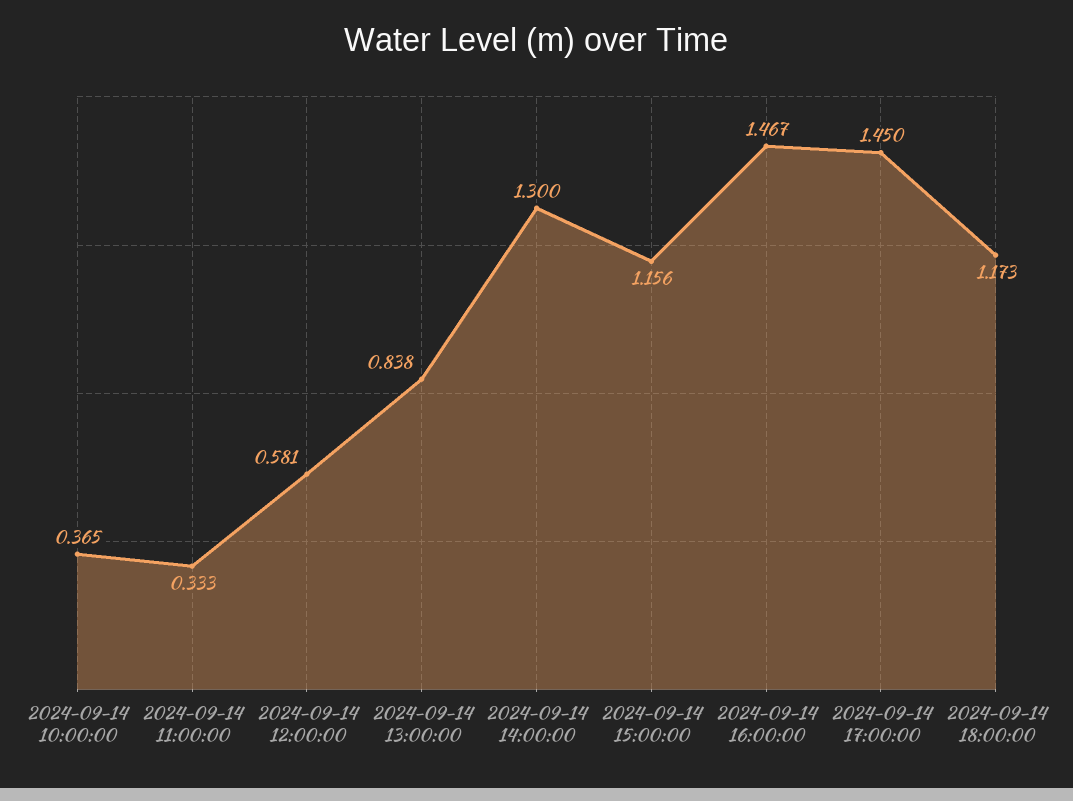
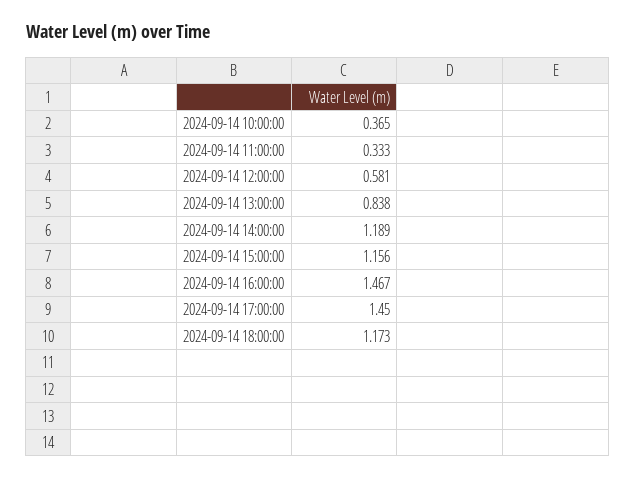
  {
    "2024-09-14 10:00:00": 0.365,
    "2024-09-14 11:00:00": 0.333,
    "2024-09-14 12:00:00": 0.581,
    "2024-09-14 13:00:00": 0.838,
-   "2024-09-14 14:00:00": 1.3,
+   "2024-09-14 14:00:00": 1.189,
    "2024-09-14 15:00:00": 1.156,
    "2024-09-14 16:00:00": 1.467,
    "2024-09-14 17:00:00": 1.45,
    "2024-09-14 18:00:00": 1.173
  }

